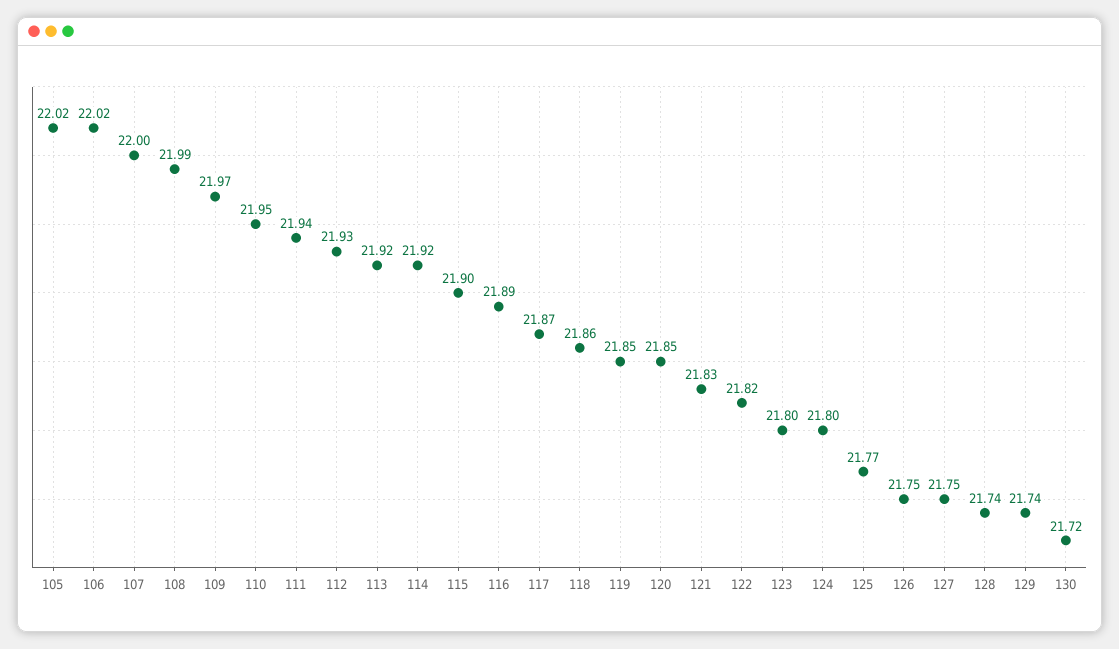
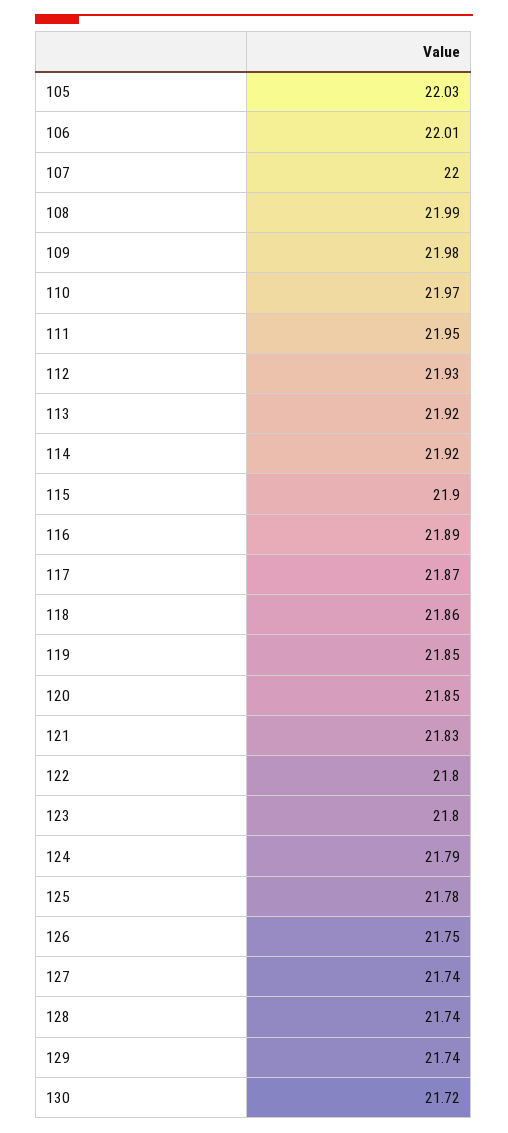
  {
-   "105": 22.02,
+   "105": 22.03,
-   "106": 22.02,
+   "106": 22.01,
    "107": 22,
    "108": 21.99,
-   "109": 21.97,
+   "109": 21.98,
-   "110": 21.95,
+   "110": 21.97,
-   "111": 21.94,
+   "111": 21.95,
    "112": 21.93,
    "113": 21.92,
    "114": 21.92,
    "115": 21.9,
    "116": 21.89,
    "117": 21.87,
    "118": 21.86,
    "119": 21.85,
    "120": 21.85,
    "121": 21.83,
-   "122": 21.82,
+   "122": 21.8,
    "123": 21.8,
-   "124": 21.8,
+   "124": 21.79,
-   "125": 21.77,
+   "125": 21.78,
    "126": 21.75,
-   "127": 21.75,
+   "127": 21.74,
    "128": 21.74,
    "129": 21.74,
    "130": 21.72
  }

